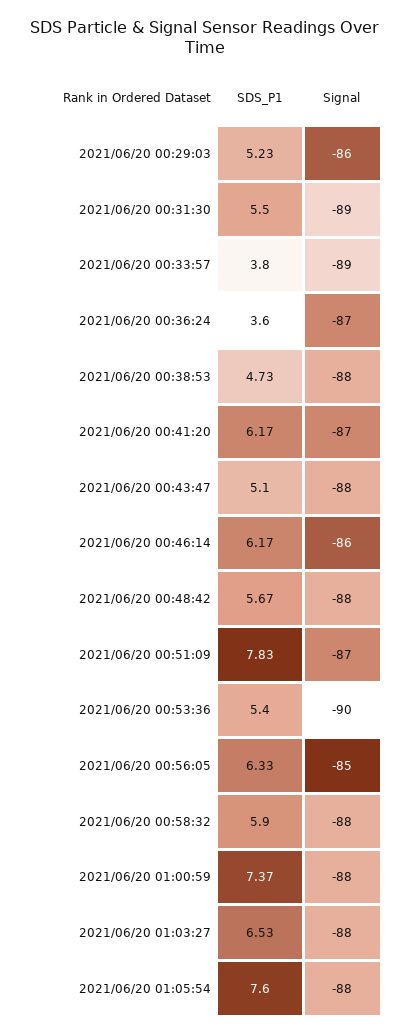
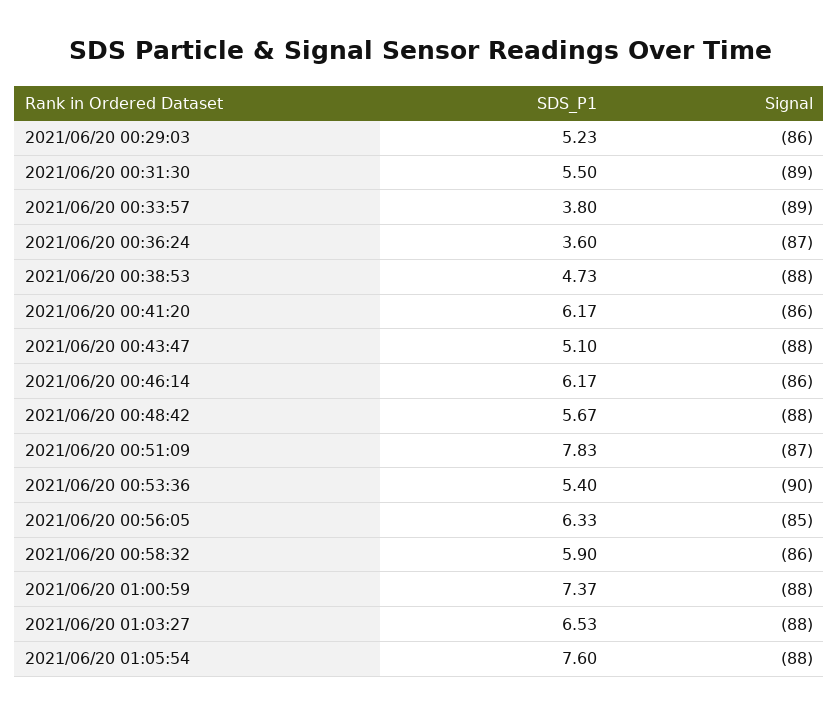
  {
    "SDS_P1": {
      "2021/06/20 00:29:03": 5.23,
      "2021/06/20 00:31:30": 5.5,
      "2021/06/20 00:33:57": 3.8,
      "2021/06/20 00:36:24": 3.6,
      "2021/06/20 00:38:53": 4.73,
      "2021/06/20 00:41:20": 6.17,
      "2021/06/20 00:43:47": 5.1,
      "2021/06/20 00:46:14": 6.17,
      "2021/06/20 00:48:42": 5.67,
      "2021/06/20 00:51:09": 7.83,
      "2021/06/20 00:53:36": 5.4,
      "2021/06/20 00:56:05": 6.33,
      "2021/06/20 00:58:32": 5.9,
      "2021/06/20 01:00:59": 7.37,
      "2021/06/20 01:03:27": 6.53,
      "2021/06/20 01:05:54": 7.6
    },
    "Signal": {
      "2021/06/20 00:29:03": -86,
      "2021/06/20 00:31:30": -89,
      "2021/06/20 00:33:57": -89,
      "2021/06/20 00:36:24": -87,
      "2021/06/20 00:38:53": -88,
-     "2021/06/20 00:41:20": -87,
+     "2021/06/20 00:41:20": -86,
      "2021/06/20 00:43:47": -88,
      "2021/06/20 00:46:14": -86,
      "2021/06/20 00:48:42": -88,
      "2021/06/20 00:51:09": -87,
      "2021/06/20 00:53:36": -90,
      "2021/06/20 00:56:05": -85,
-     "2021/06/20 00:58:32": -88,
+     "2021/06/20 00:58:32": -86,
      "2021/06/20 01:00:59": -88,
      "2021/06/20 01:03:27": -88,
      "2021/06/20 01:05:54": -88
    }
  }

